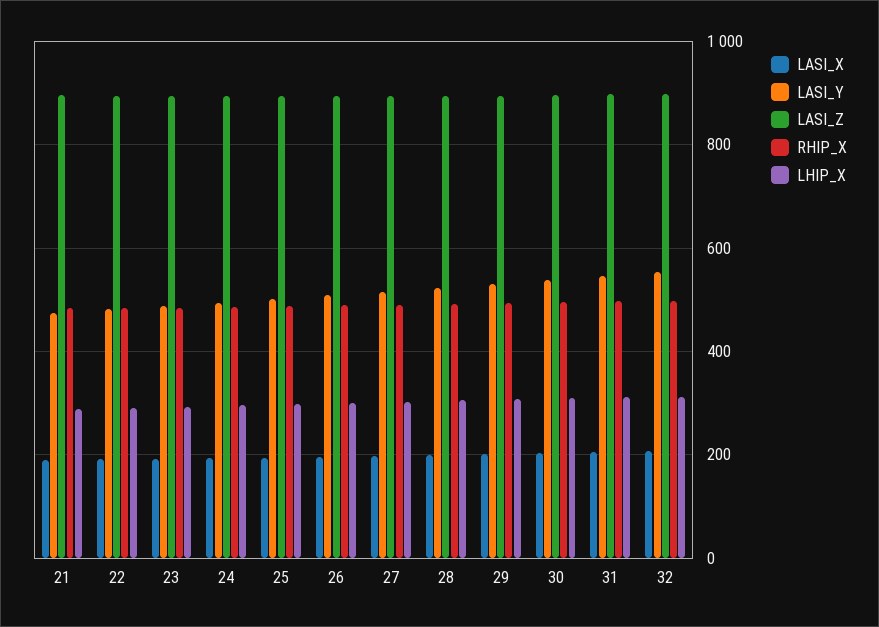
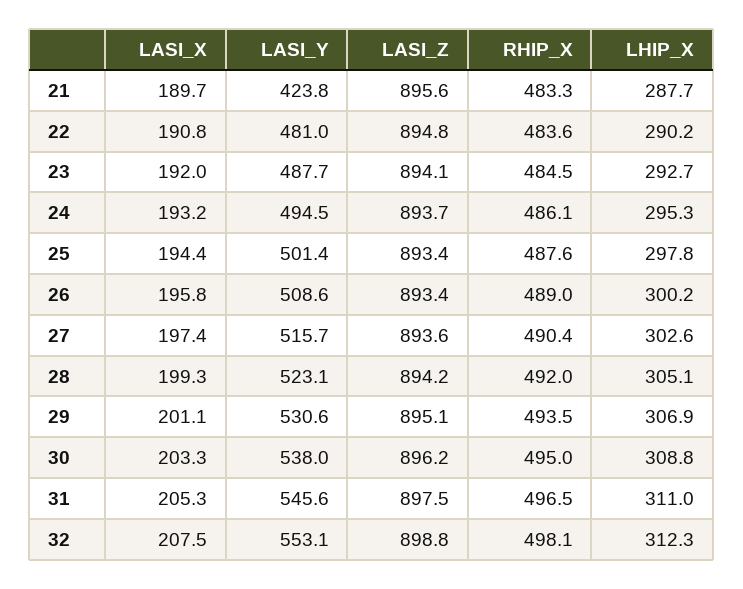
  {
    "LASI_X": {
      "21": 189.7,
      "22": 190.8,
      "23": 192,
      "24": 193.2,
      "25": 194.4,
      "26": 195.8,
      "27": 197.4,
      "28": 199.3,
      "29": 201.1,
      "30": 203.3,
      "31": 205.3,
      "32": 207.5
    },
    "LASI_Y": {
-     "21": 480,
+     "21": 423.8,
      "22": 481,
      "23": 487.7,
      "24": 494.5,
      "25": 501.4,
      "26": 508.6,
      "27": 515.7,
      "28": 523.1,
      "29": 530.6,
      "30": 538,
      "31": 545.6,
      "32": 553.1
    },
    "LASI_Z": {
      "21": 895.6,
      "22": 894.8,
      "23": 894.1,
      "24": 893.7,
      "25": 893.4,
      "26": 893.4,
      "27": 893.6,
      "28": 894.2,
      "29": 895.1,
      "30": 896.2,
      "31": 897.5,
      "32": 898.8
    },
    "RHIP_X": {
      "21": 483.3,
      "22": 483.6,
      "23": 484.5,
      "24": 486.1,
      "25": 487.6,
      "26": 489,
      "27": 490.4,
      "28": 492,
      "29": 493.5,
      "30": 495,
      "31": 496.5,
      "32": 498.1
    },
    "LHIP_X": {
      "21": 287.7,
      "22": 290.2,
      "23": 292.7,
      "24": 295.3,
      "25": 297.8,
      "26": 300.2,
      "27": 302.6,
      "28": 305.1,
      "29": 306.9,
      "30": 308.8,
      "31": 311,
      "32": 312.3
    }
  }

